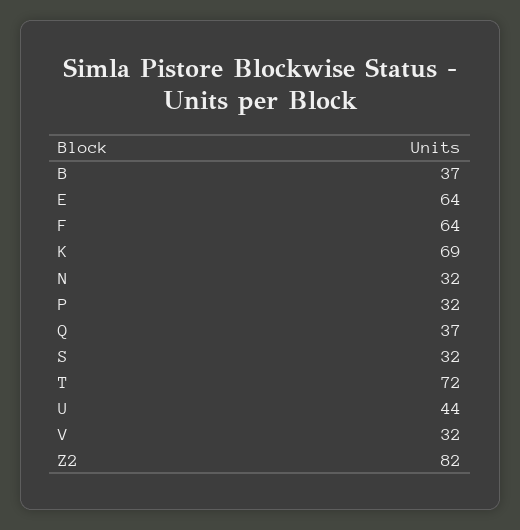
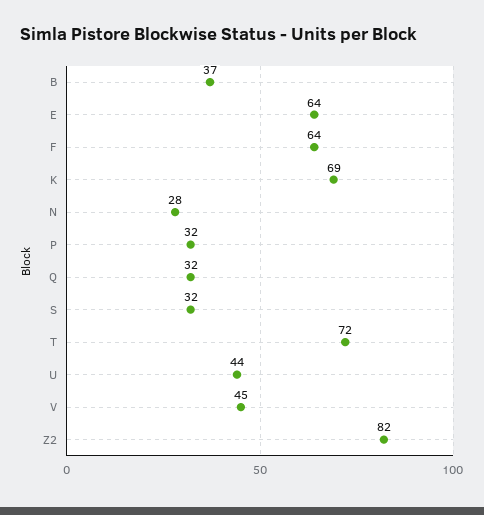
  {
    "B": 37,
    "E": 64,
    "F": 64,
    "K": 69,
-   "N": 32,
+   "N": 28,
    "P": 32,
-   "Q": 37,
+   "Q": 32,
    "S": 32,
    "T": 72,
    "U": 44,
-   "V": 32,
+   "V": 45,
    "Z2": 82
  }

